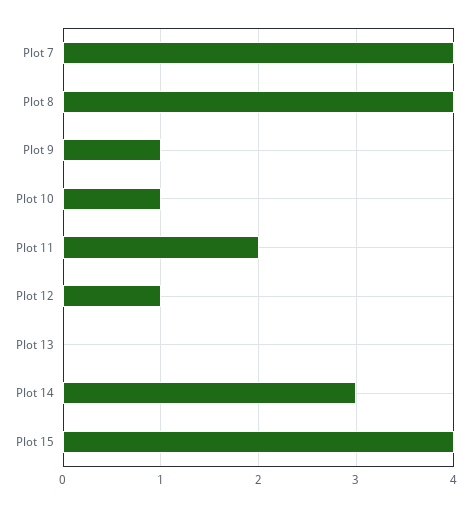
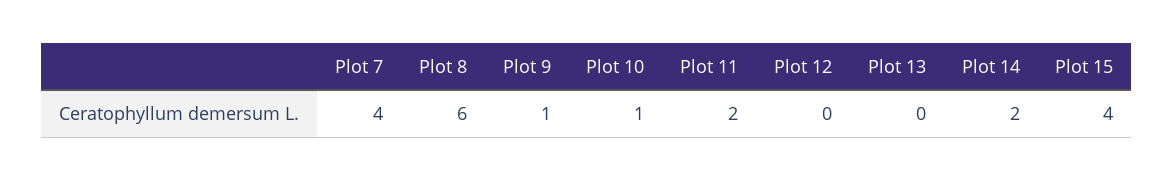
  {
    "Plot 7": 4,
-   "Plot 8": 4,
+   "Plot 8": 6,
    "Plot 9": 1,
    "Plot 10": 1,
    "Plot 11": 2,
-   "Plot 12": 1,
+   "Plot 12": 0,
    "Plot 13": 0,
-   "Plot 14": 3,
+   "Plot 14": 2,
    "Plot 15": 4
  }

